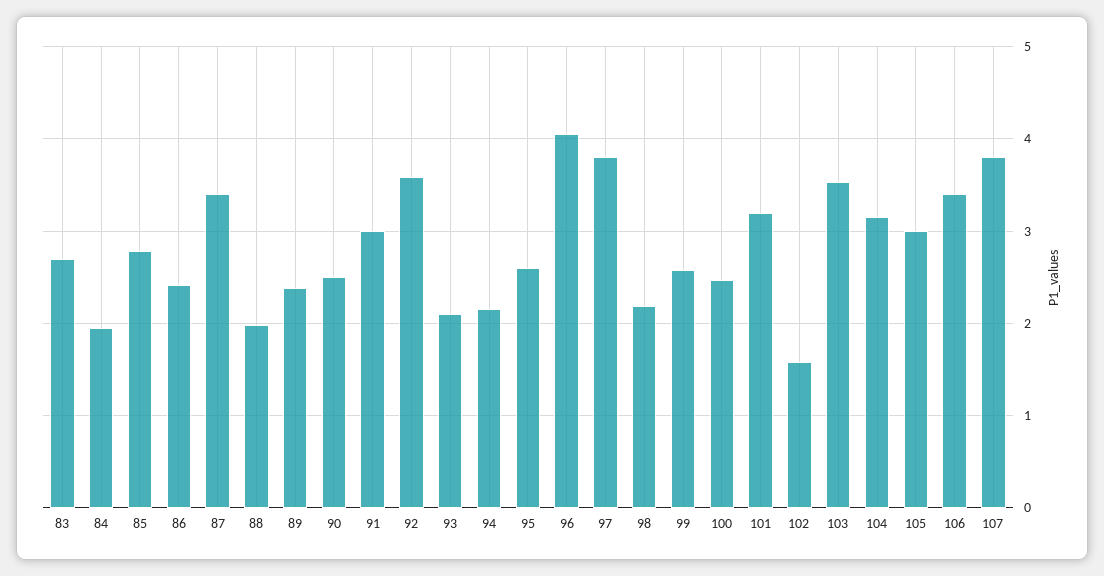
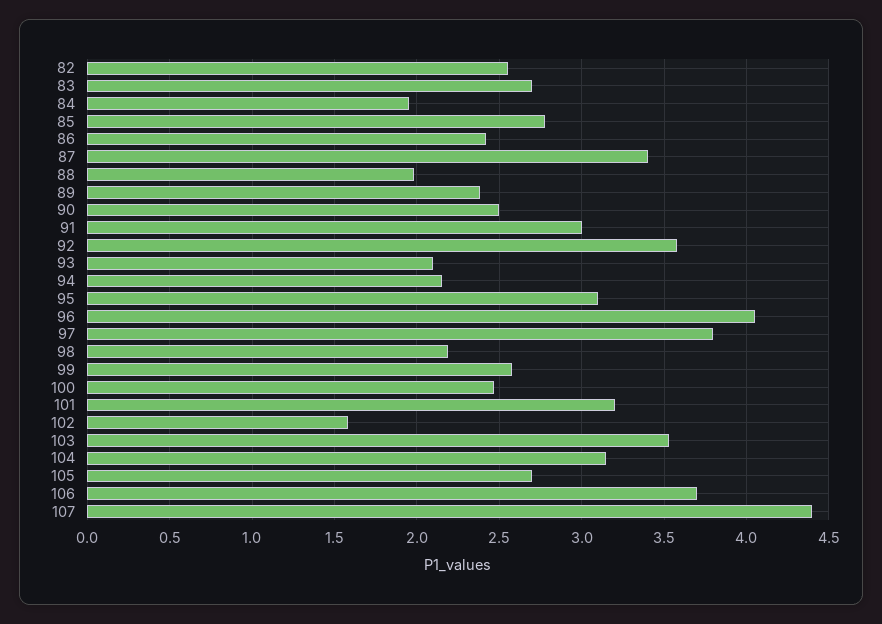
  {
    "83": 2.7,
    "84": 1.95,
    "85": 2.8,
    "86": 2.4,
    "87": 3.4,
    "88": 2,
    "89": 2.4,
    "90": 2.5,
    "91": 3,
    "92": 3.6,
    "93": 2.1,
    "94": 2.15,
-   "95": 2.6,
+   "95": 3.1,
    "96": 4.05,
    "97": 3.8,
    "98": 2.2,
    "99": 2.6,
    "100": 2.45,
    "101": 3.2,
    "102": 1.6,
    "103": 3.55,
    "104": 3.15,
-   "105": 3,
+   "105": 2.7,
-   "106": 3.4,
+   "106": 3.7,
-   "107": 3.8
+   "107": 4.4,
+   "82": 2.55
  }

